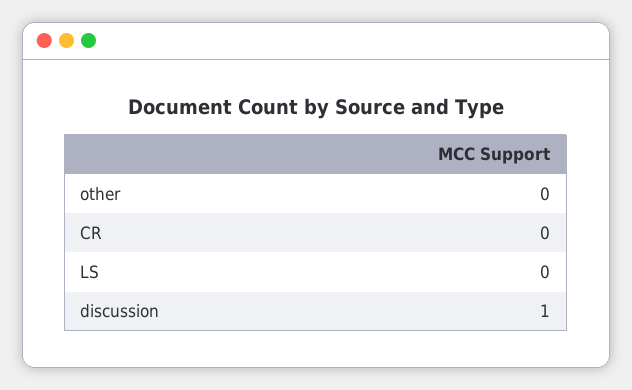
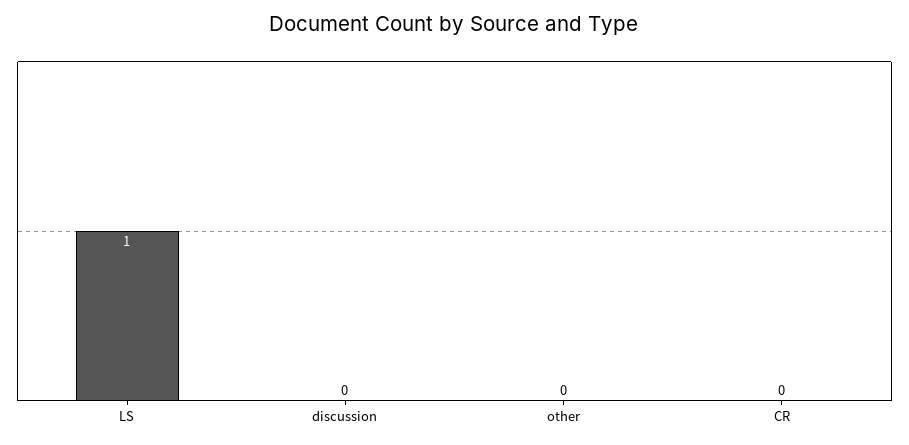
  {
    "other": 0,
    "CR": 0,
-   "LS": 0,
+   "LS": 1,
-   "discussion": 1
+   "discussion": 0
  }

